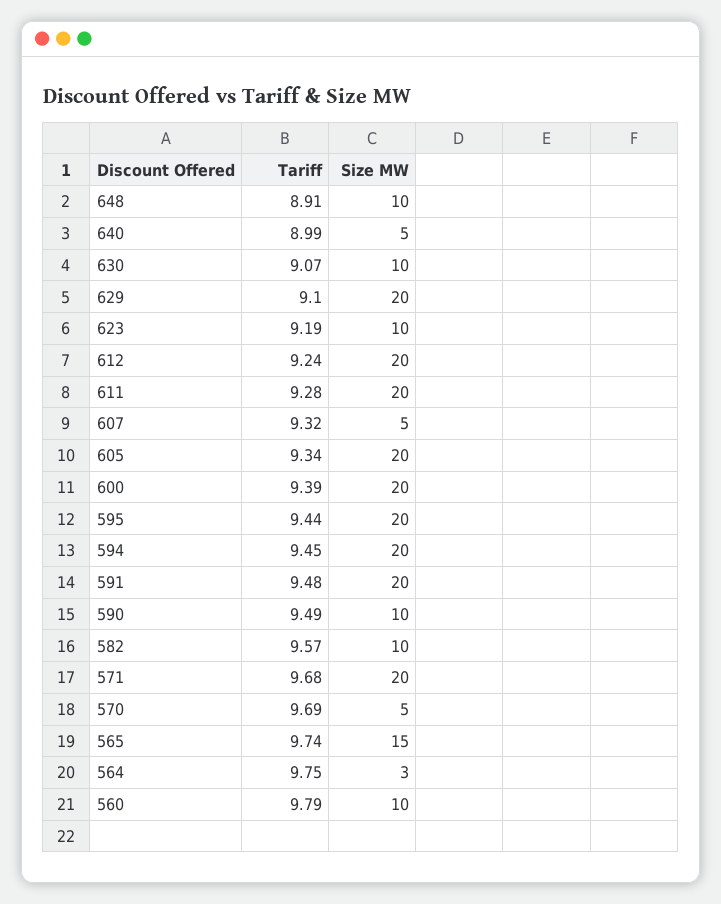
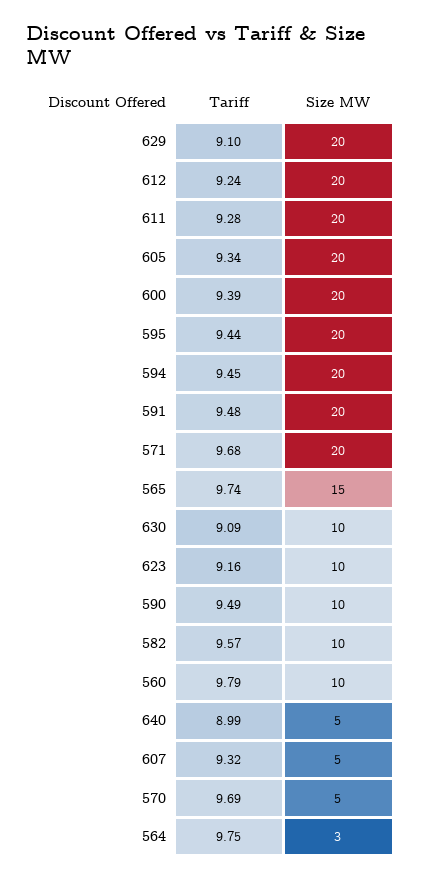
  {
    "Tariff": {
-     "648": 8.91,
      "640": 8.99,
-     "630": 9.07,
+     "630": 9.09,
      "629": 9.1,
-     "623": 9.19,
+     "623": 9.16,
      "612": 9.24,
      "611": 9.28,
      "607": 9.32,
      "605": 9.34,
      "600": 9.39,
      "595": 9.44,
      "594": 9.45,
      "591": 9.48,
      "590": 9.49,
      "582": 9.57,
      "571": 9.68,
      "570": 9.69,
      "565": 9.74,
      "564": 9.75,
      "560": 9.79
    },
    "Size MW": {
-     "648": 10,
      "640": 5,
      "630": 10,
      "629": 20,
      "623": 10,
      "612": 20,
      "611": 20,
      "607": 5,
      "605": 20,
      "600": 20,
      "595": 20,
      "594": 20,
      "591": 20,
      "590": 10,
      "582": 10,
      "571": 20,
      "570": 5,
      "565": 15,
      "564": 3,
      "560": 10
    }
  }

